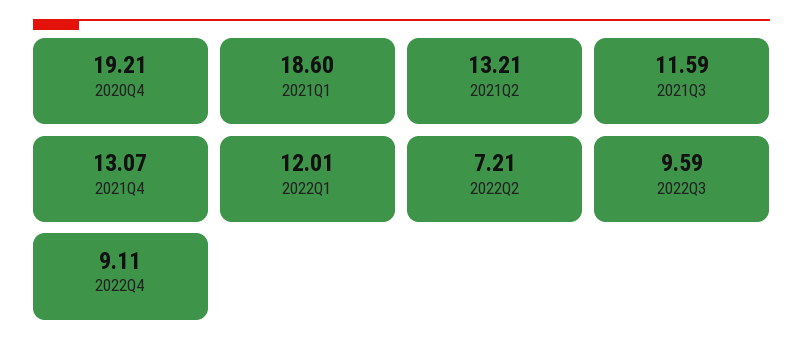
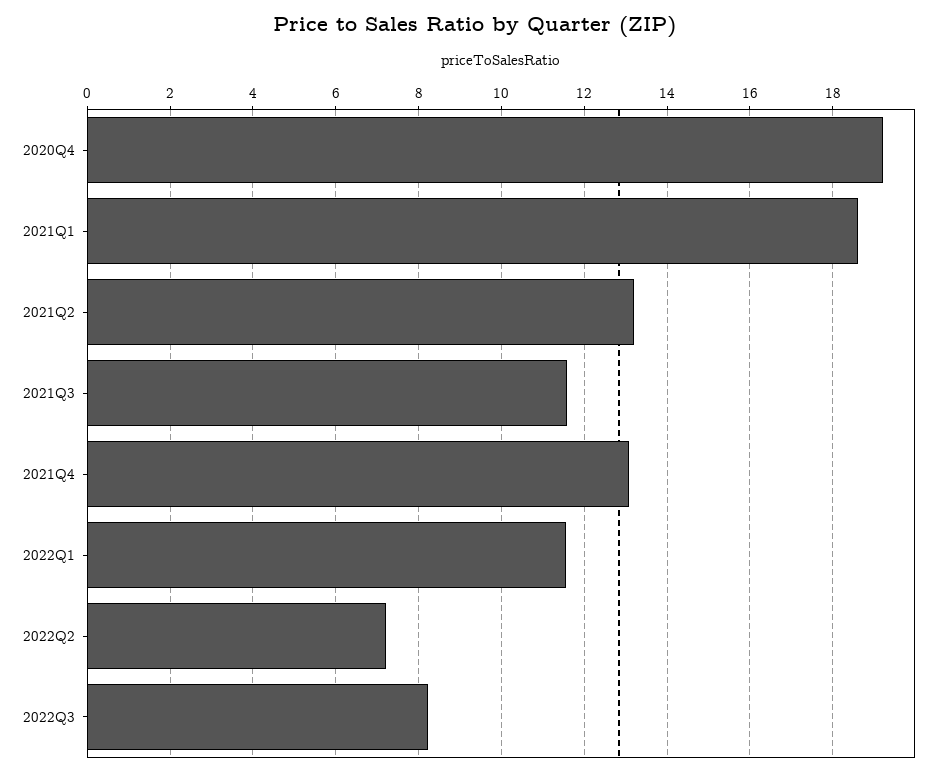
  {
    "2020Q4": 19.21,
    "2021Q1": 18.6,
    "2021Q2": 13.21,
    "2021Q3": 11.59,
    "2021Q4": 13.07,
-   "2022Q1": 12.01,
+   "2022Q1": 11.6,
    "2022Q2": 7.21,
-   "2022Q3": 9.59,
+   "2022Q3": 8.2
-   "2022Q4": 9.11
  }

